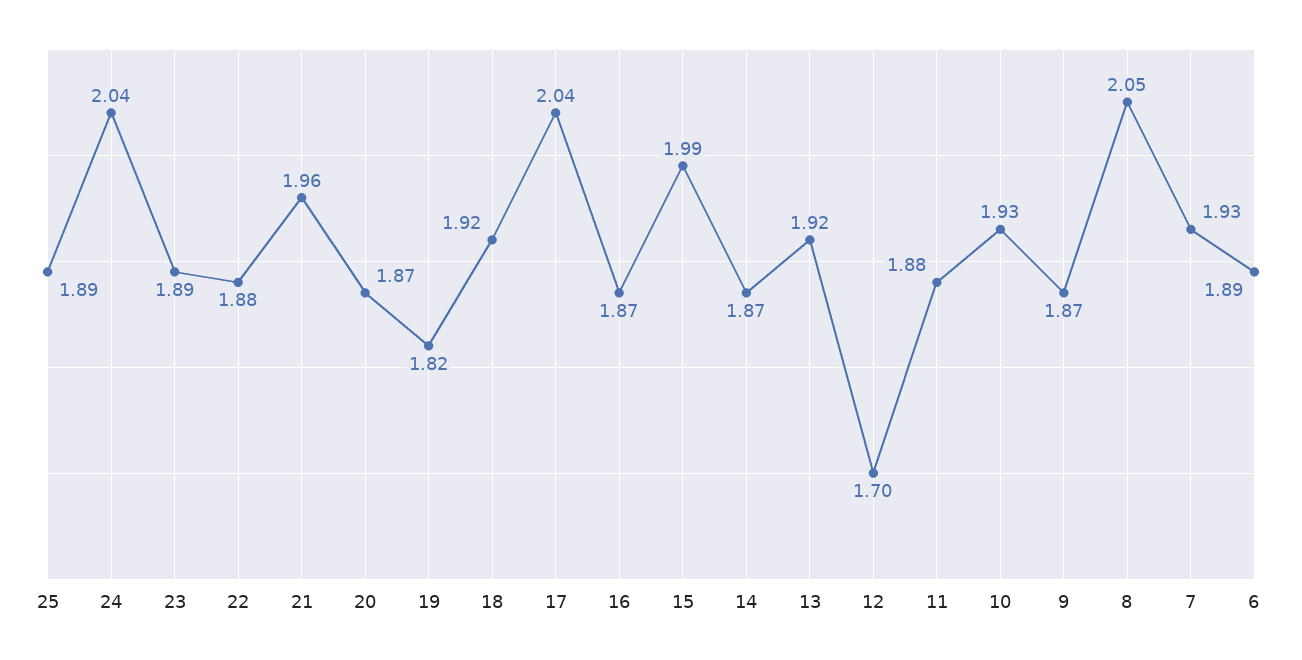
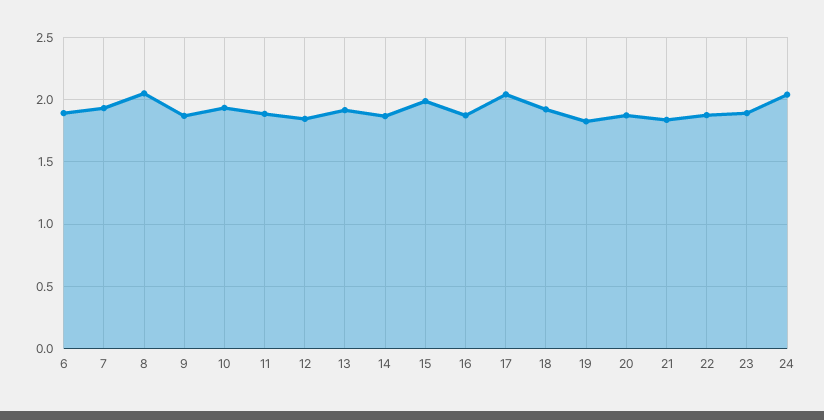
  {
-   "25": 1.89,
    "24": 2.04,
    "23": 1.89,
    "22": 1.88,
-   "21": 1.96,
+   "21": 1.85,
    "20": 1.87,
    "19": 1.82,
    "18": 1.92,
    "17": 2.04,
    "16": 1.87,
    "15": 1.99,
    "14": 1.87,
    "13": 1.92,
-   "12": 1.7,
+   "12": 1.85,
    "11": 1.88,
    "10": 1.93,
    "9": 1.87,
    "8": 2.05,
    "7": 1.93,
    "6": 1.89
  }

